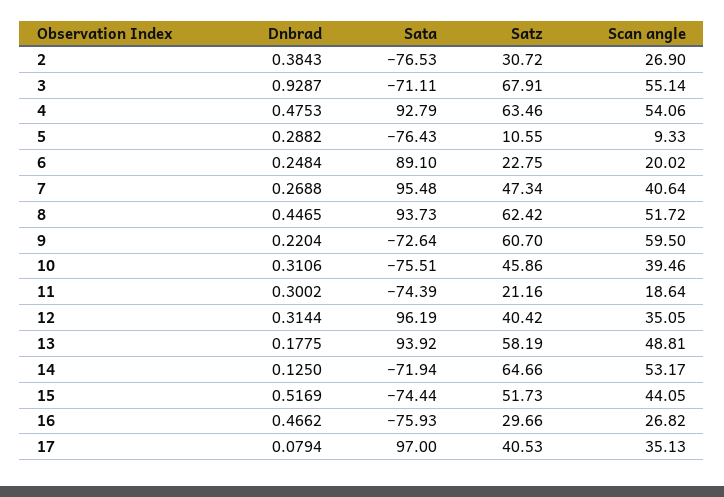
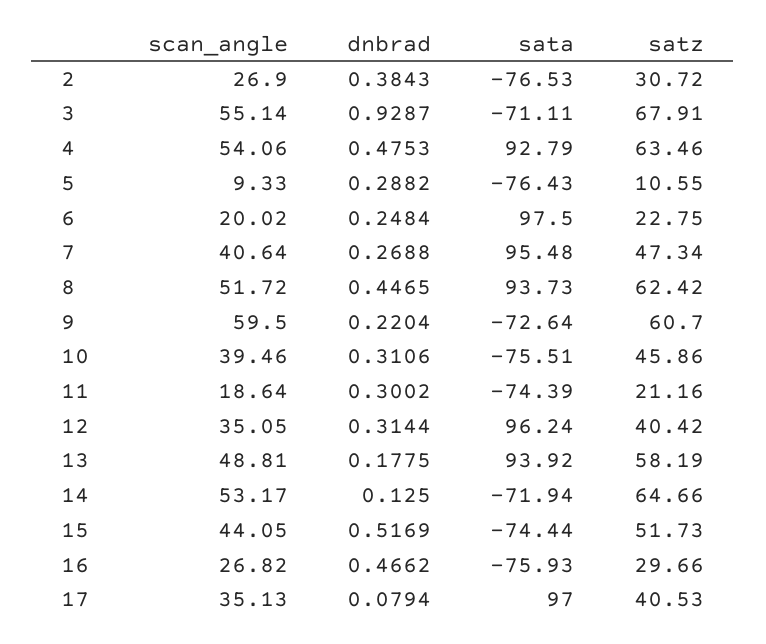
  {
    "Dnbrad": {
      "2": 0.3843,
      "3": 0.9287,
      "4": 0.4753,
      "5": 0.2882,
      "6": 0.2484,
      "7": 0.2688,
      "8": 0.4465,
      "9": 0.2204,
      "10": 0.3106,
      "11": 0.3002,
      "12": 0.3144,
      "13": 0.1775,
      "14": 0.125,
      "15": 0.5169,
      "16": 0.4662,
      "17": 0.0794
    },
    "Sata": {
      "2": -76.53,
      "3": -71.11,
      "4": 92.79,
      "5": -76.43,
-     "6": 89.1,
+     "6": 97.5,
      "7": 95.48,
      "8": 93.73,
      "9": -72.64,
      "10": -75.51,
      "11": -74.39,
-     "12": 96.19,
+     "12": 96.24,
      "13": 93.92,
      "14": -71.94,
      "15": -74.44,
      "16": -75.93,
      "17": 97
    },
    "Satz": {
      "2": 30.72,
      "3": 67.91,
      "4": 63.46,
      "5": 10.55,
      "6": 22.75,
      "7": 47.34,
      "8": 62.42,
      "9": 60.7,
      "10": 45.86,
      "11": 21.16,
      "12": 40.42,
      "13": 58.19,
      "14": 64.66,
      "15": 51.73,
      "16": 29.66,
      "17": 40.53
    },
    "Scan angle": {
      "2": 26.9,
      "3": 55.14,
      "4": 54.06,
      "5": 9.33,
      "6": 20.02,
      "7": 40.64,
      "8": 51.72,
      "9": 59.5,
      "10": 39.46,
      "11": 18.64,
      "12": 35.05,
      "13": 48.81,
      "14": 53.17,
      "15": 44.05,
      "16": 26.82,
      "17": 35.13
    }
  }

